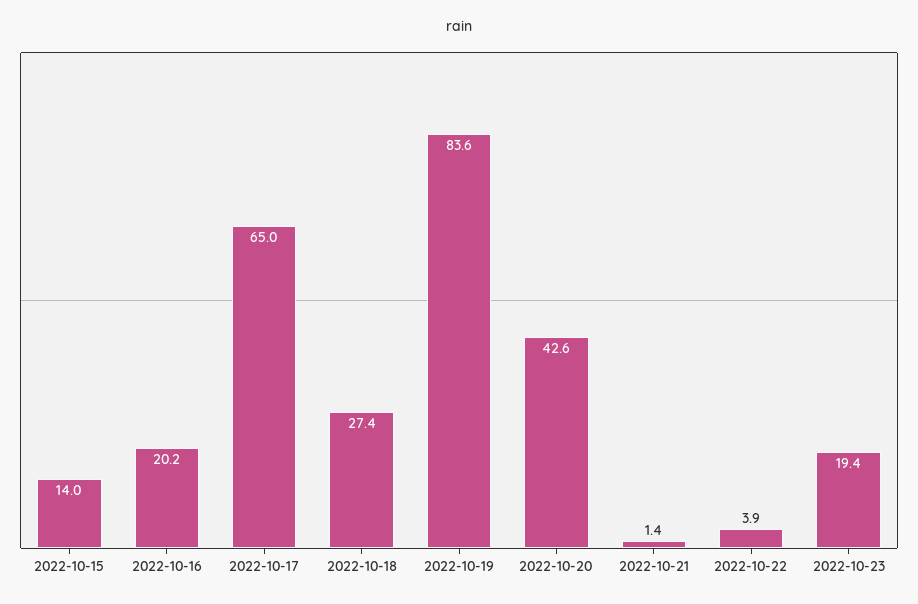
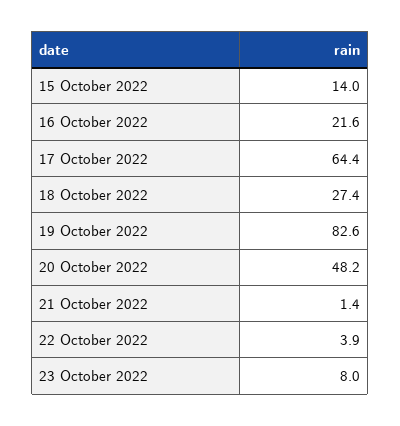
  {
    "2022-10-15": 14,
-   "2022-10-16": 20.2,
+   "2022-10-16": 21.6,
-   "2022-10-17": 65,
+   "2022-10-17": 64.4,
    "2022-10-18": 27.4,
-   "2022-10-19": 83.6,
+   "2022-10-19": 82.6,
-   "2022-10-20": 42.6,
+   "2022-10-20": 48.2,
    "2022-10-21": 1.4,
    "2022-10-22": 3.9,
-   "2022-10-23": 19.4
+   "2022-10-23": 8
  }

